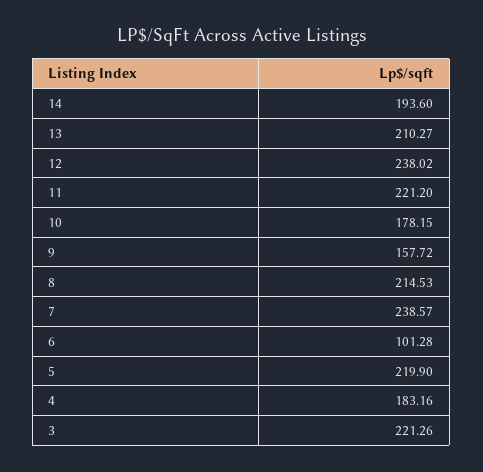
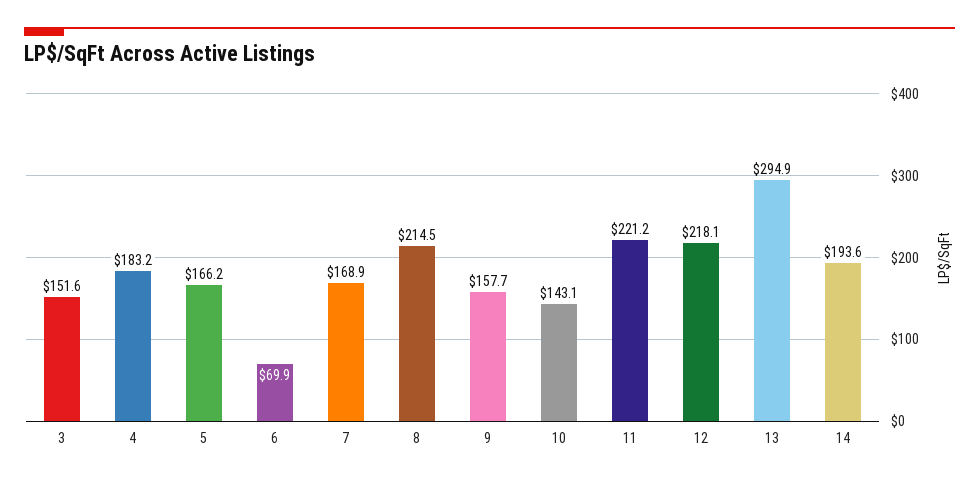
  {
    "14": 193.6,
-   "13": 210.27,
+   "13": 294.9,
-   "12": 238.02,
+   "12": 218.1,
    "11": 221.2,
-   "10": 178.15,
+   "10": 143.1,
    "9": 157.72,
    "8": 214.53,
-   "7": 238.57,
+   "7": 168.9,
-   "6": 101.28,
+   "6": 69.9,
-   "5": 219.9,
+   "5": 166.2,
    "4": 183.16,
-   "3": 221.26
+   "3": 151.6
  }

